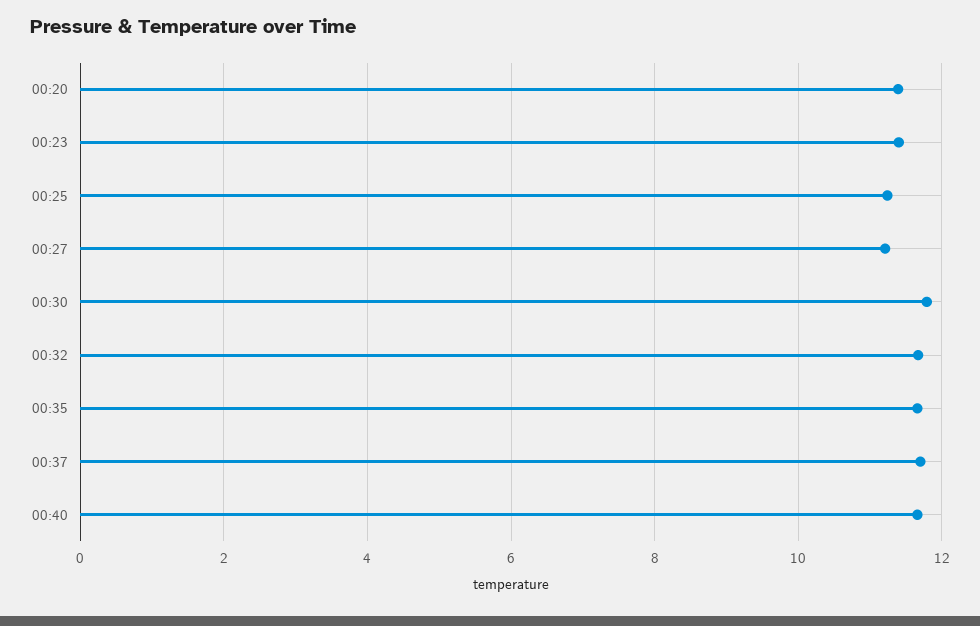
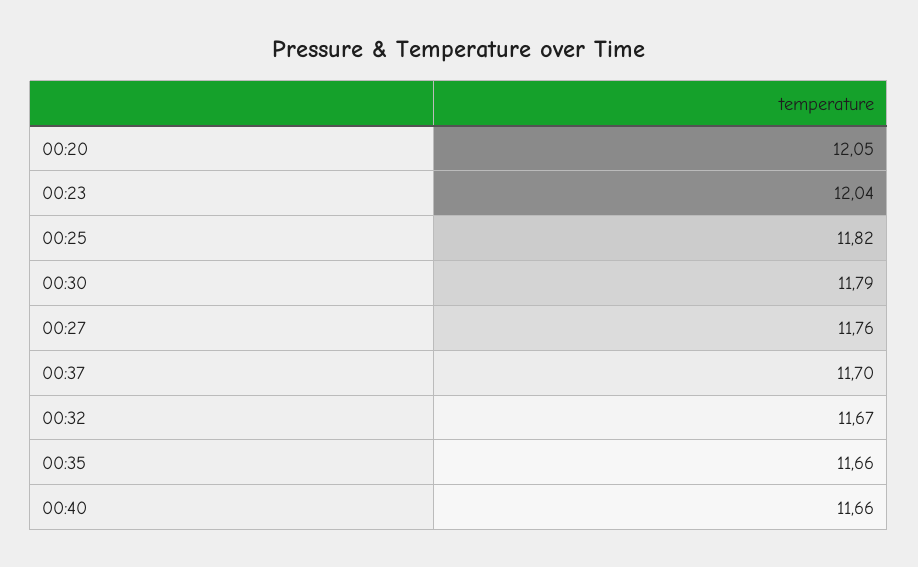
  {
-   "00:20": 11.4,
+   "00:20": 12.05,
-   "00:23": 11.4,
+   "00:23": 12.04,
-   "00:25": 11.2,
+   "00:25": 11.82,
-   "00:27": 11.2,
+   "00:27": 11.76,
    "00:30": 11.79,
    "00:32": 11.67,
    "00:35": 11.66,
    "00:37": 11.7,
    "00:40": 11.66
  }

